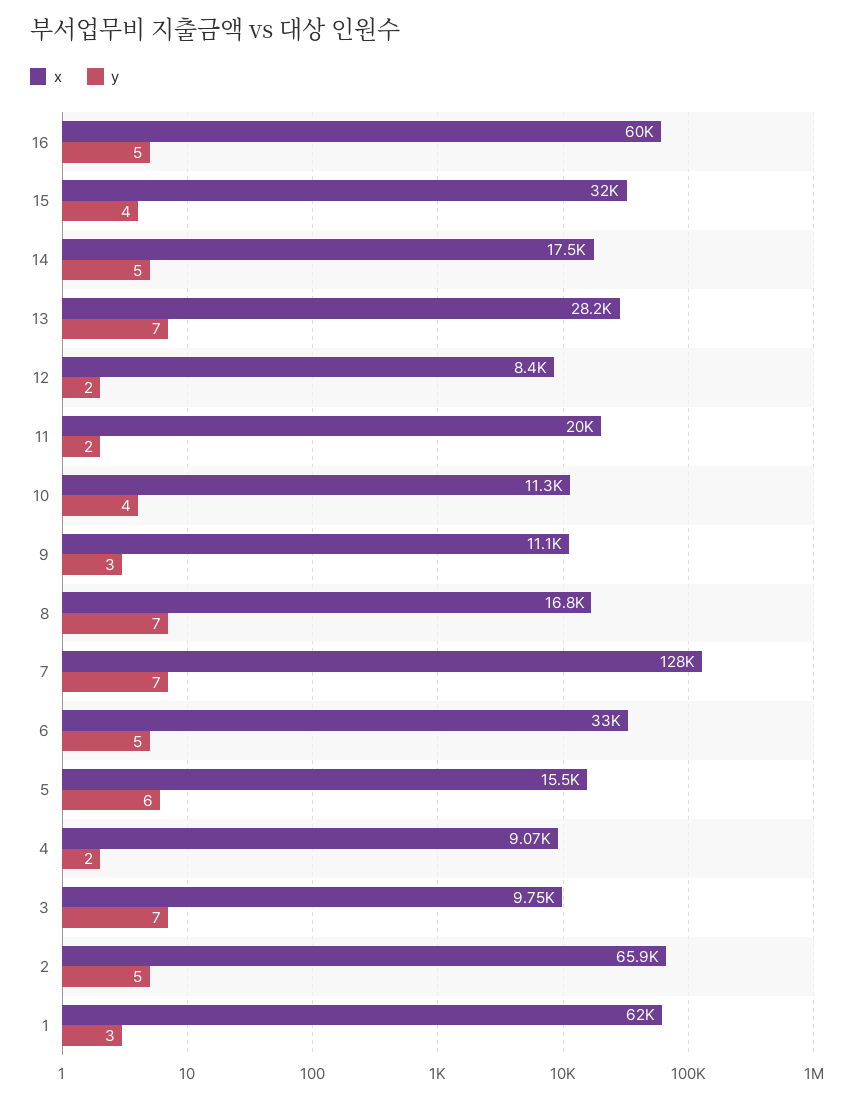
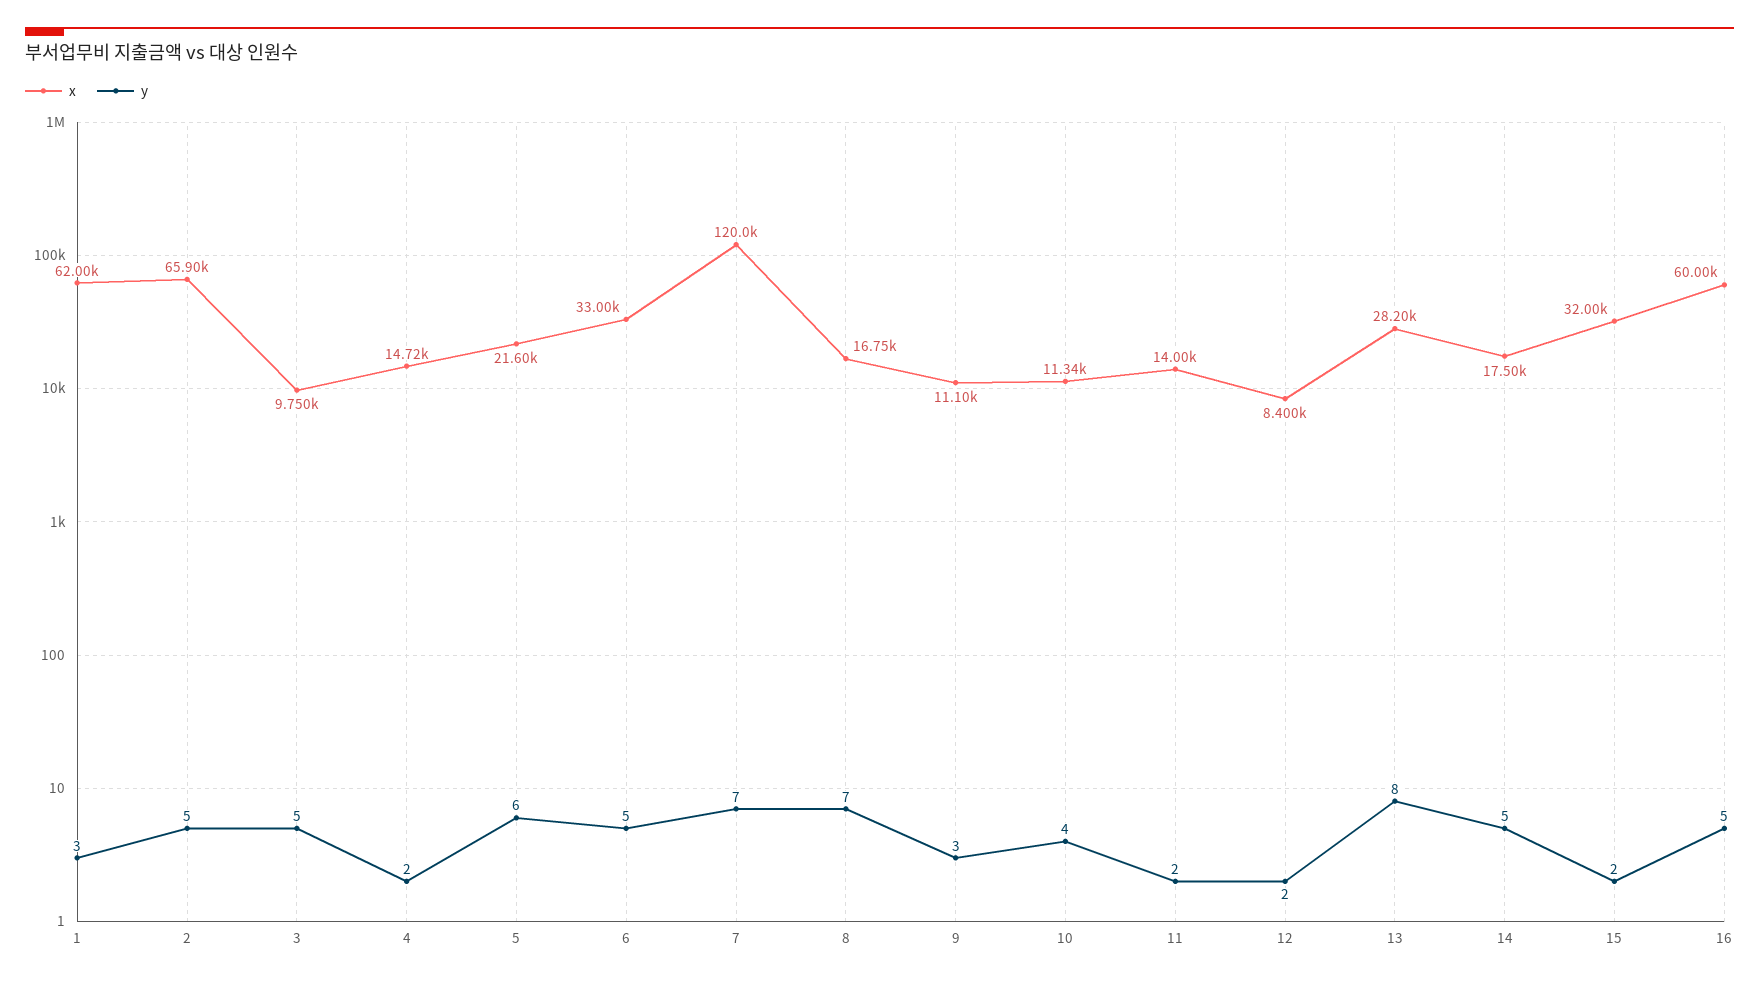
  {
    "x": {
      "16": 60000,
      "15": 32000,
      "14": 17500,
      "13": 28200,
      "12": 8400,
-     "11": 20000,
+     "11": 14000,
      "10": 11340,
      "9": 11100,
      "8": 16750,
-     "7": 128000,
+     "7": 120000,
      "6": 33000,
-     "5": 15500,
+     "5": 21600,
-     "4": 9070,
+     "4": 14720,
      "3": 9750,
      "2": 65900,
      "1": 62000
    },
    "y": {
      "16": 5,
-     "15": 4,
+     "15": 2,
      "14": 5,
-     "13": 7,
+     "13": 8,
      "12": 2,
      "11": 2,
      "10": 4,
      "9": 3,
      "8": 7,
      "7": 7,
      "6": 5,
      "5": 6,
      "4": 2,
-     "3": 7,
+     "3": 5,
      "2": 5,
      "1": 3
    }
  }

